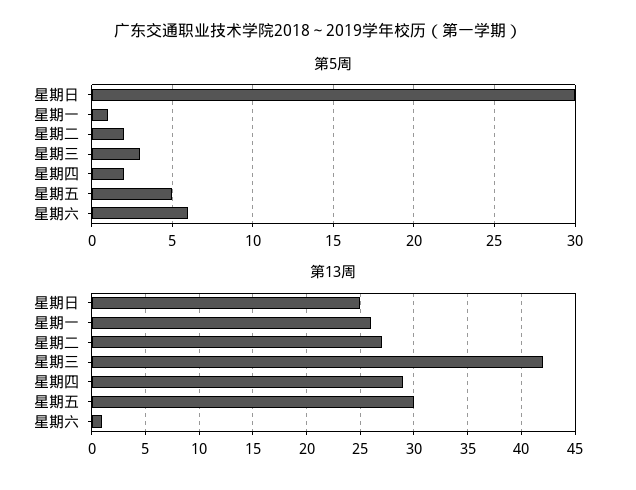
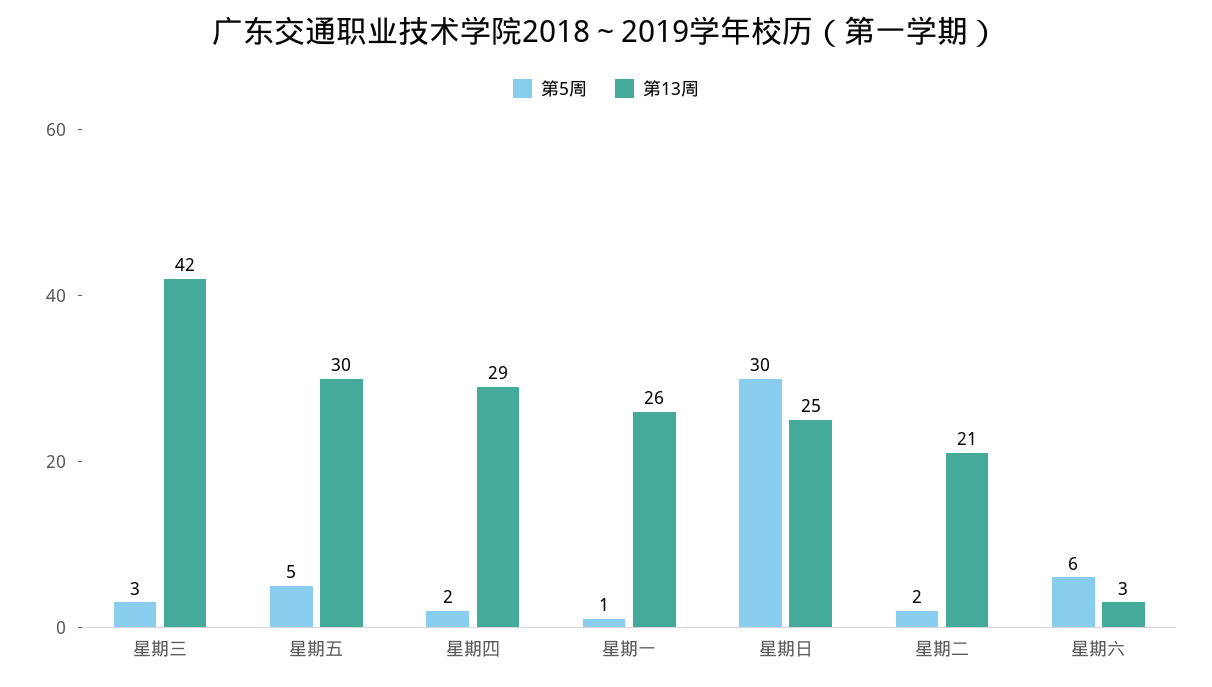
  {
    "第5周": {
      "星期日": 30,
      "星期一": 1,
      "星期二": 2,
      "星期三": 3,
      "星期四": 2,
      "星期五": 5,
      "星期六": 6
    },
    "第13周": {
      "星期日": 25,
      "星期一": 26,
-     "星期二": 27,
+     "星期二": 21,
      "星期三": 42,
      "星期四": 29,
      "星期五": 30,
-     "星期六": 1
+     "星期六": 3
    }
  }

